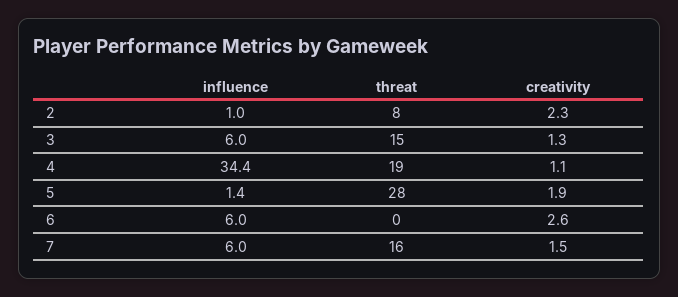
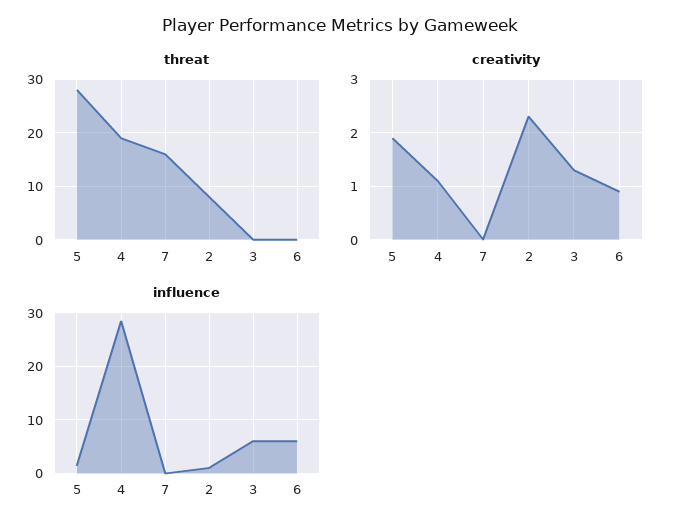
  {
    "influence": {
      "2": 1,
      "3": 6,
-     "4": 34.4,
+     "4": 28,
      "5": 1.4,
      "6": 6,
-     "7": 6
+     "7": 0
    },
    "threat": {
      "2": 8,
-     "3": 15,
+     "3": 0,
      "4": 19,
      "5": 28,
      "6": 0,
      "7": 16
    },
    "creativity": {
      "2": 2.3,
      "3": 1.3,
      "4": 1.1,
      "5": 1.9,
-     "6": 2.6,
+     "6": 1,
-     "7": 1.5
+     "7": 0
    }
  }

